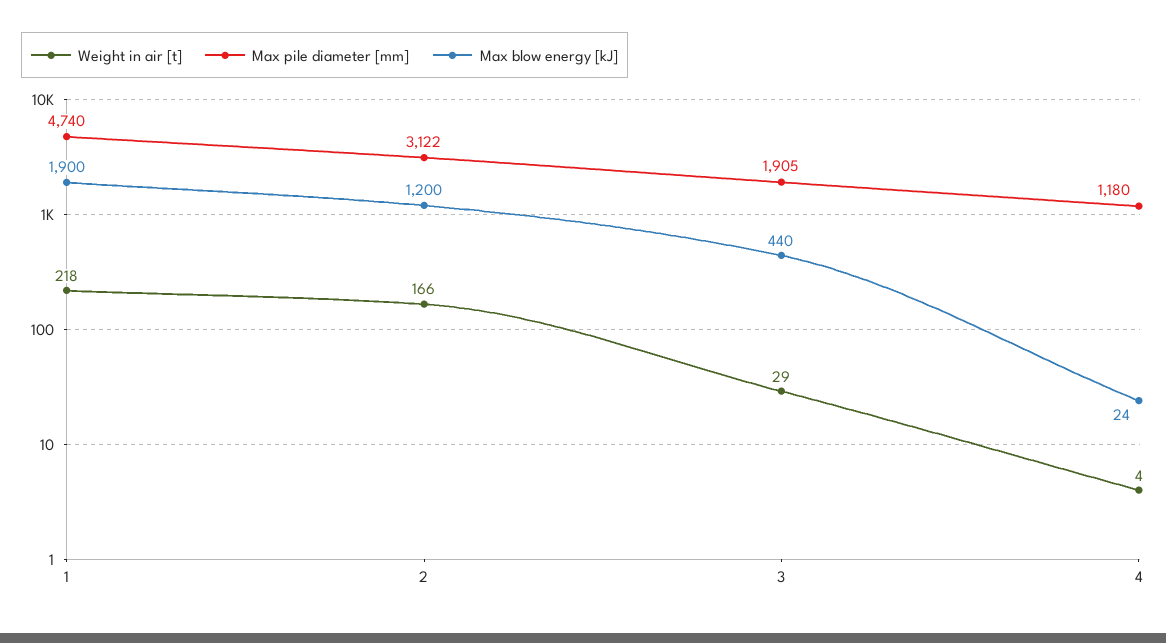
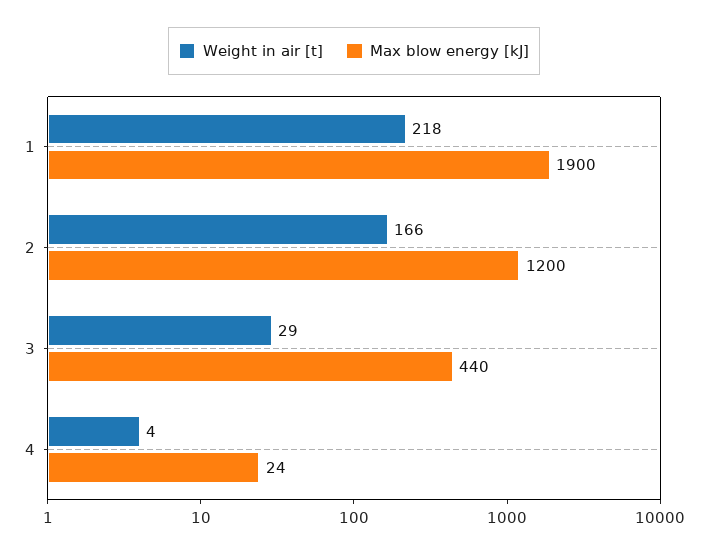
  {
    "Weight in air [t]": {
      "1": 218,
      "2": 166,
      "3": 29,
      "4": 4
    },
-   "Max pile diameter [mm]": {
-     "1": 4740,
-     "2": 3122,
-     "3": 1905,
-     "4": 1180
-   },
    "Max blow energy [kJ]": {
      "1": 1900,
      "2": 1200,
      "3": 440,
      "4": 24
    }
  }

